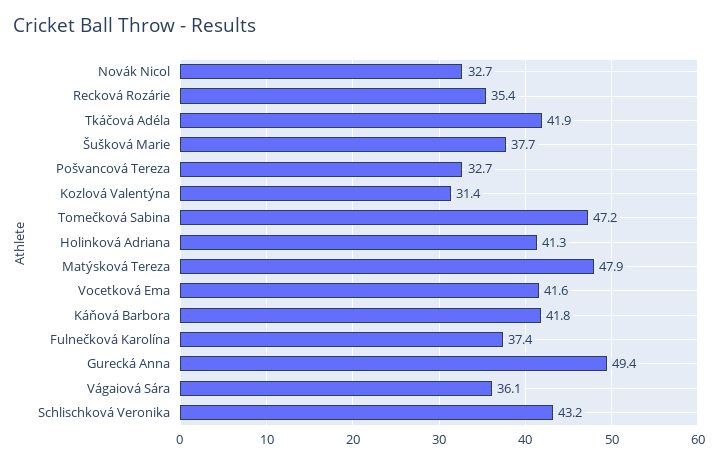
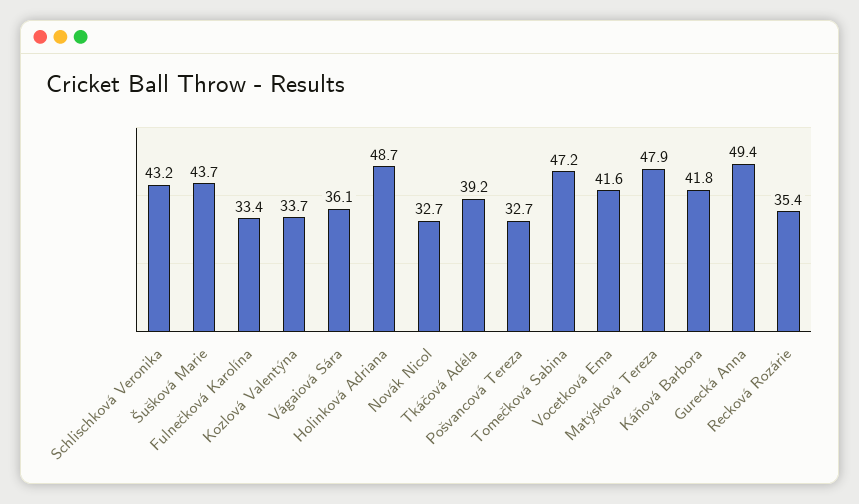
  {
    "Novák Nicol": 32.7,
    "Recková Rozárie": 35.4,
-   "Tkáčová Adéla": 41.9,
+   "Tkáčová Adéla": 39.2,
-   "Šušková Marie": 37.7,
+   "Šušková Marie": 43.7,
    "Pošvancová Tereza": 32.7,
-   "Kozlová Valentýna": 31.4,
+   "Kozlová Valentýna": 33.7,
    "Tomečková Sabina": 47.2,
-   "Holinková Adriana": 41.3,
+   "Holinková Adriana": 48.7,
    "Matýsková Tereza": 47.9,
    "Vocetková Ema": 41.6,
    "Káňová Barbora": 41.8,
-   "Fulnečková Karolína": 37.4,
+   "Fulnečková Karolína": 33.4,
    "Gurecká Anna": 49.4,
    "Vágaiová Sára": 36.1,
    "Schlischková Veronika": 43.2
  }

